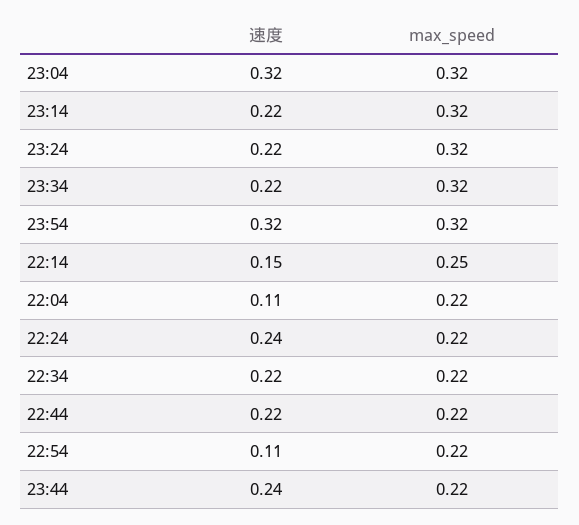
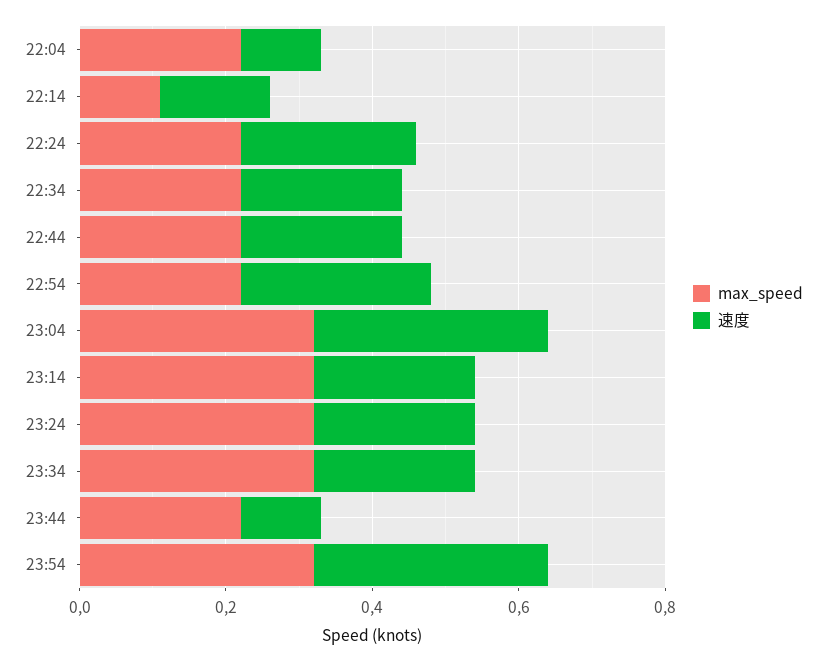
  {
    "速度": {
      "23:04": 0.32,
      "23:14": 0.22,
      "23:24": 0.22,
      "23:34": 0.22,
      "23:54": 0.32,
      "22:14": 0.15,
      "22:04": 0.11,
      "22:24": 0.24,
      "22:34": 0.22,
      "22:44": 0.22,
-     "22:54": 0.11,
+     "22:54": 0.25,
-     "23:44": 0.24
+     "23:44": 0.1
    },
    "max_speed": {
      "23:04": 0.32,
      "23:14": 0.32,
      "23:24": 0.32,
      "23:34": 0.32,
      "23:54": 0.32,
-     "22:14": 0.25,
+     "22:14": 0.1,
      "22:04": 0.22,
      "22:24": 0.22,
      "22:34": 0.22,
      "22:44": 0.22,
      "22:54": 0.22,
      "23:44": 0.22
    }
  }

